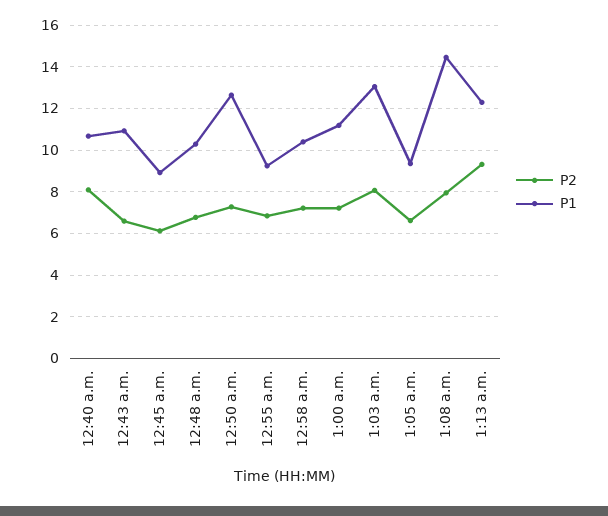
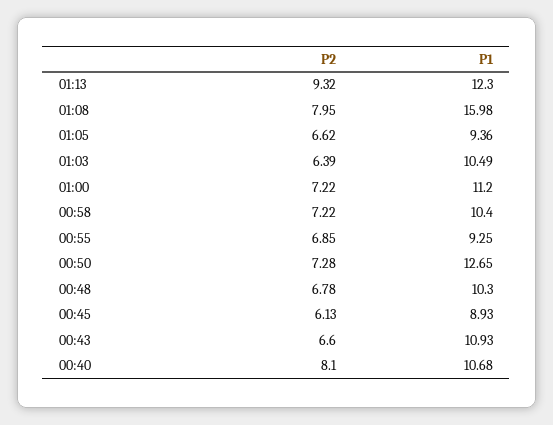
  {
    "P2": {
      "12:40 a.m.": 8.1,
      "12:43 a.m.": 6.6,
      "12:45 a.m.": 6.13,
      "12:48 a.m.": 6.78,
      "12:50 a.m.": 7.28,
      "12:55 a.m.": 6.85,
      "12:58 a.m.": 7.22,
      "1:00 a.m.": 7.22,
-     "1:03 a.m.": 8,
+     "1:03 a.m.": 6.39,
      "1:05 a.m.": 6.62,
      "1:08 a.m.": 7.95,
      "1:13 a.m.": 9.32
    },
    "P1": {
      "12:40 a.m.": 10.68,
      "12:43 a.m.": 10.93,
      "12:45 a.m.": 8.93,
      "12:48 a.m.": 10.3,
      "12:50 a.m.": 12.65,
      "12:55 a.m.": 9.25,
      "12:58 a.m.": 10.4,
      "1:00 a.m.": 11.2,
-     "1:03 a.m.": 13,
+     "1:03 a.m.": 10.49,
      "1:05 a.m.": 9.36,
-     "1:08 a.m.": 14.5,
+     "1:08 a.m.": 15.98,
      "1:13 a.m.": 12.3
    }
  }

